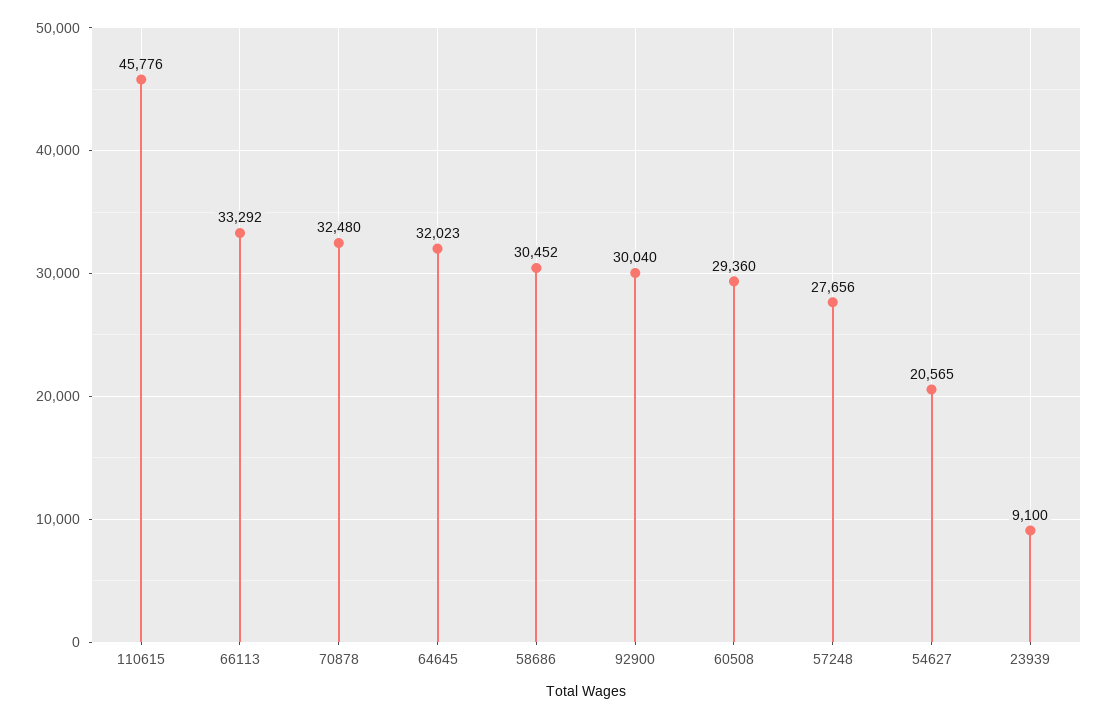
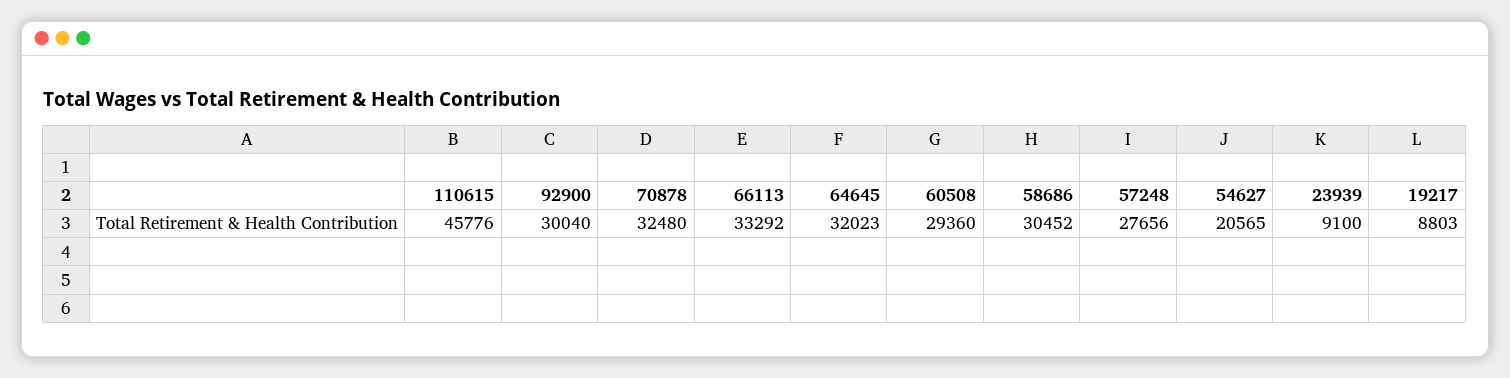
  {
    "110615": 45776,
    "66113": 33292,
    "70878": 32480,
    "64645": 32023,
    "58686": 30452,
    "92900": 30040,
    "60508": 29360,
    "57248": 27656,
    "54627": 20565,
-   "23939": 9100
+   "23939": 9100,
+   "19217": 8803
  }

